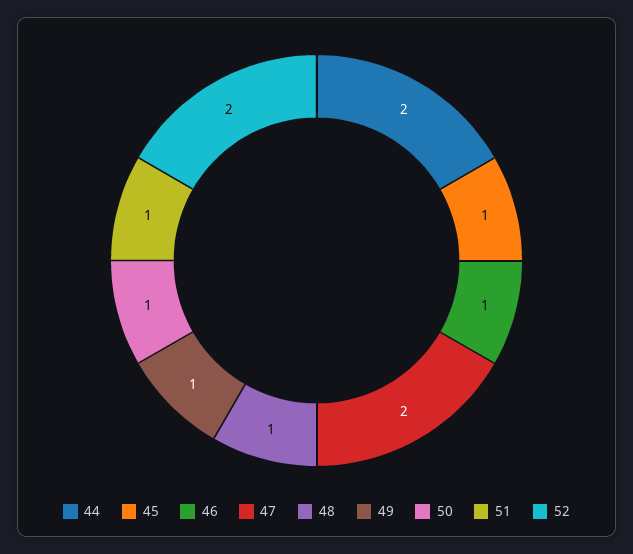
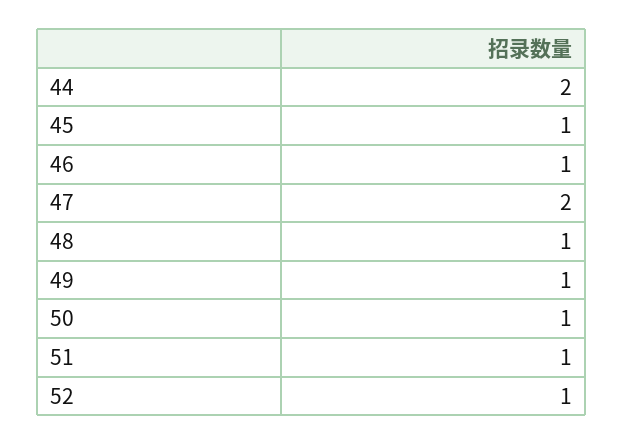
  {
    "44": 2,
    "45": 1,
    "46": 1,
    "47": 2,
    "48": 1,
    "49": 1,
    "50": 1,
    "51": 1,
-   "52": 2
+   "52": 1
  }

